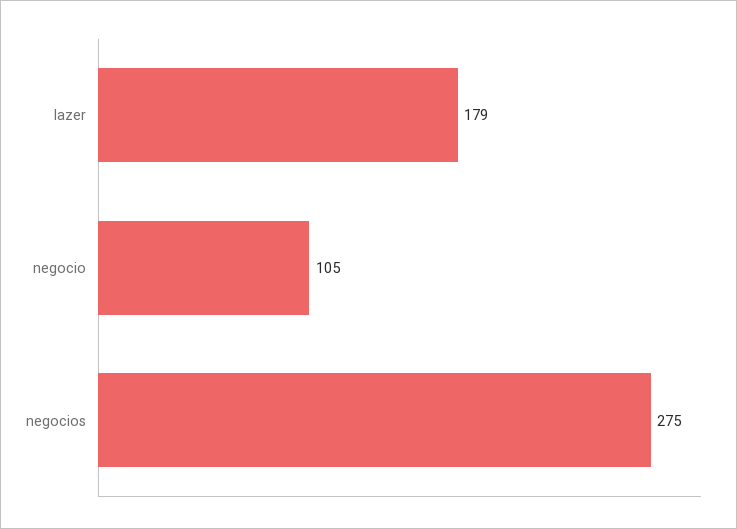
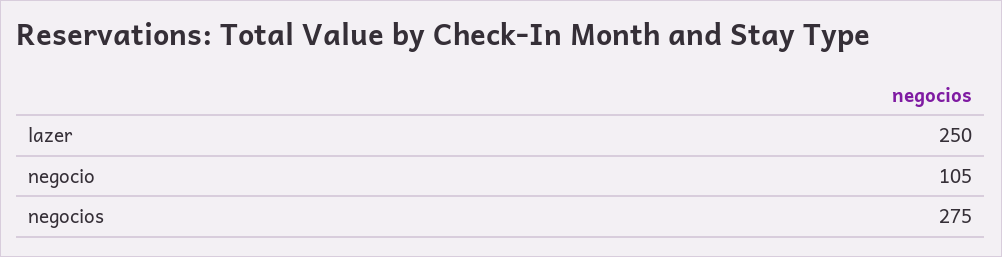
  {
-   "lazer": 179,
+   "lazer": 250,
    "negocio": 105,
    "negocios": 275
  }

